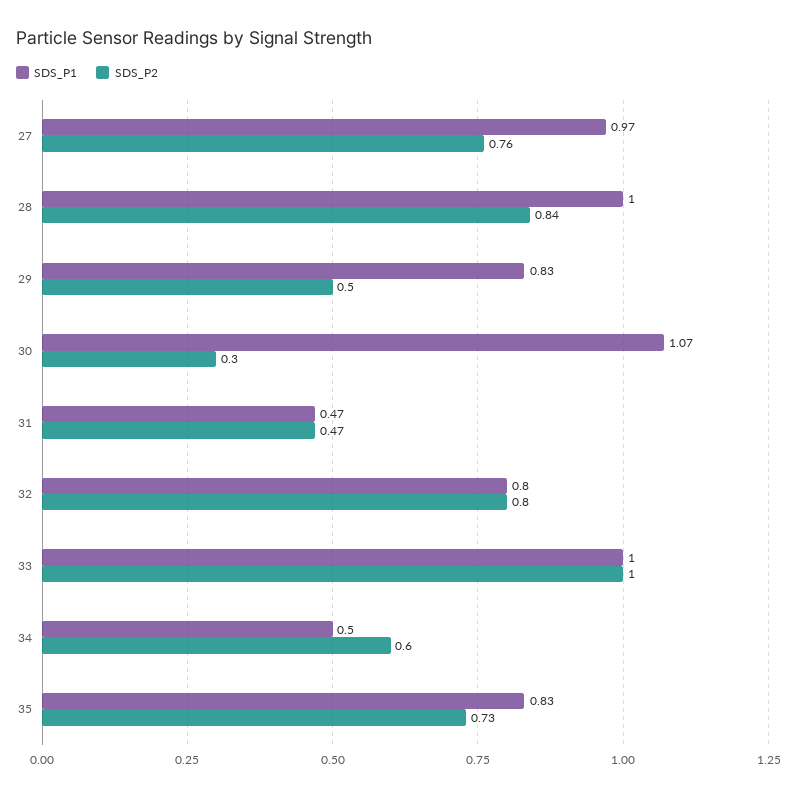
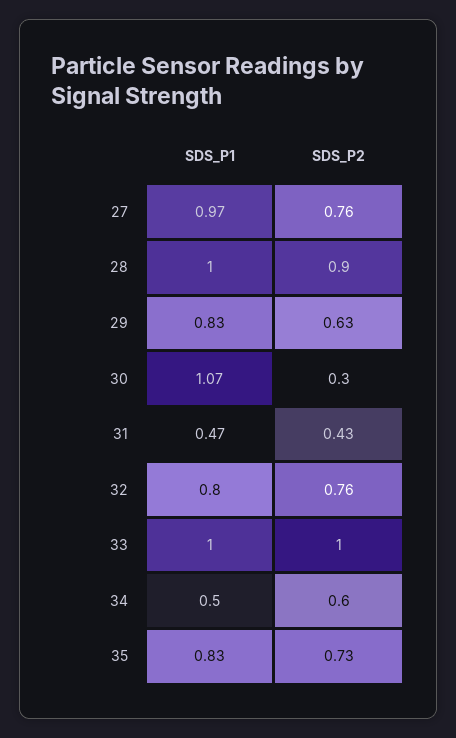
  {
    "SDS_P1": {
      "27": 0.97,
      "28": 1,
      "29": 0.83,
      "30": 1.07,
      "31": 0.47,
      "32": 0.8,
      "33": 1,
      "34": 0.5,
      "35": 0.83
    },
    "SDS_P2": {
      "27": 0.76,
-     "28": 0.84,
+     "28": 0.9,
-     "29": 0.5,
+     "29": 0.63,
      "30": 0.3,
-     "31": 0.47,
+     "31": 0.43,
-     "32": 0.8,
+     "32": 0.76,
      "33": 1,
      "34": 0.6,
      "35": 0.73
    }
  }

